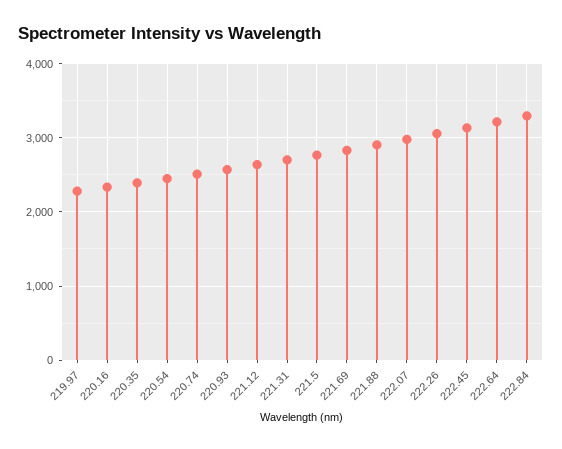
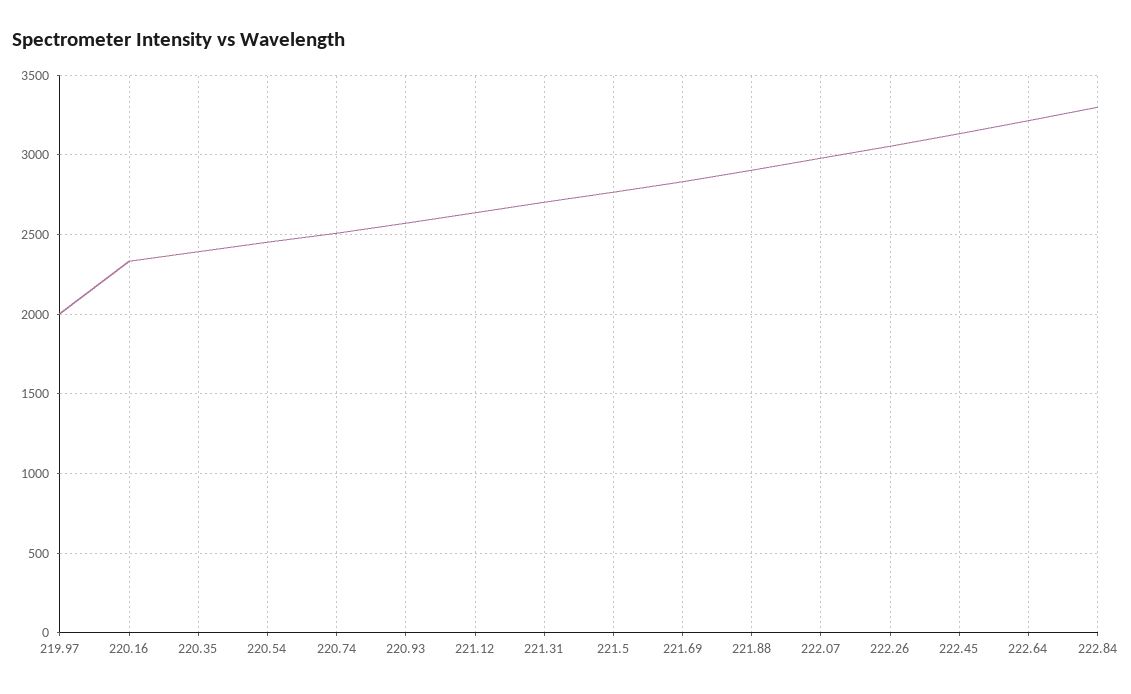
  {
-   "219.97": 2300,
+   "219.97": 2000,
    "220.16": 2350,
    "220.35": 2400,
    "220.54": 2450,
    "220.74": 2500,
    "220.93": 2550,
    "221.12": 2650,
    "221.31": 2700,
    "221.5": 2750,
    "221.69": 2850,
    "221.88": 2900,
    "222.07": 3000,
    "222.26": 3050,
    "222.45": 3150,
    "222.64": 3200,
    "222.84": 3300
  }

